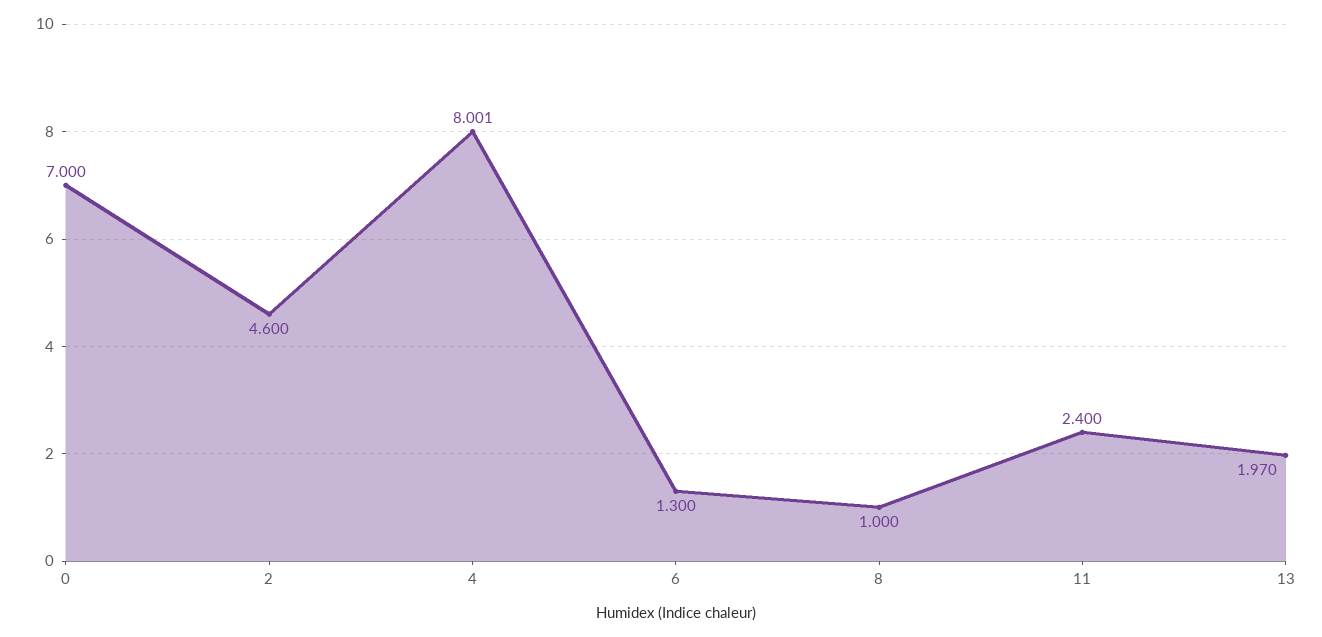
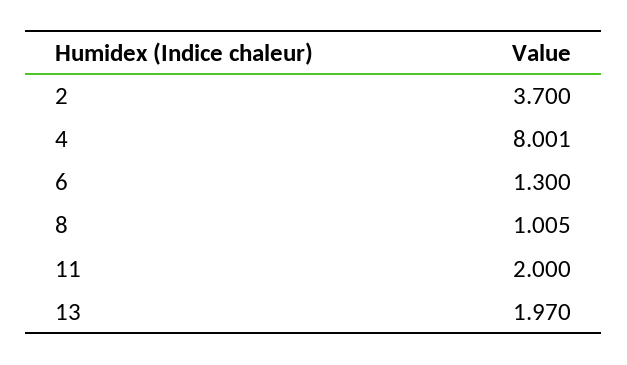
  {
-   "0": 7,
-   "2": 4.6,
+   "2": 3.7,
    "4": 8.001,
    "6": 1.3,
-   "8": 1,
+   "8": 1.005,
-   "11": 2.4,
+   "11": 2,
    "13": 1.97
  }

